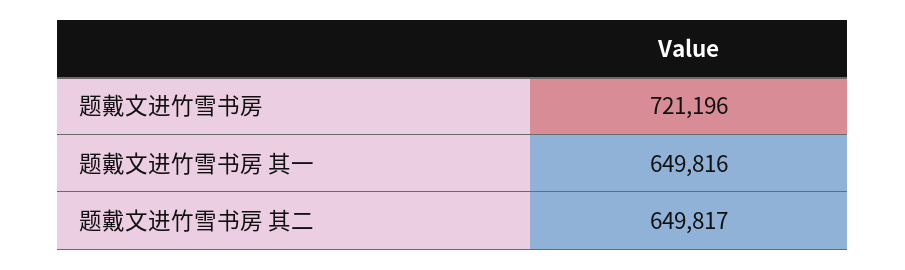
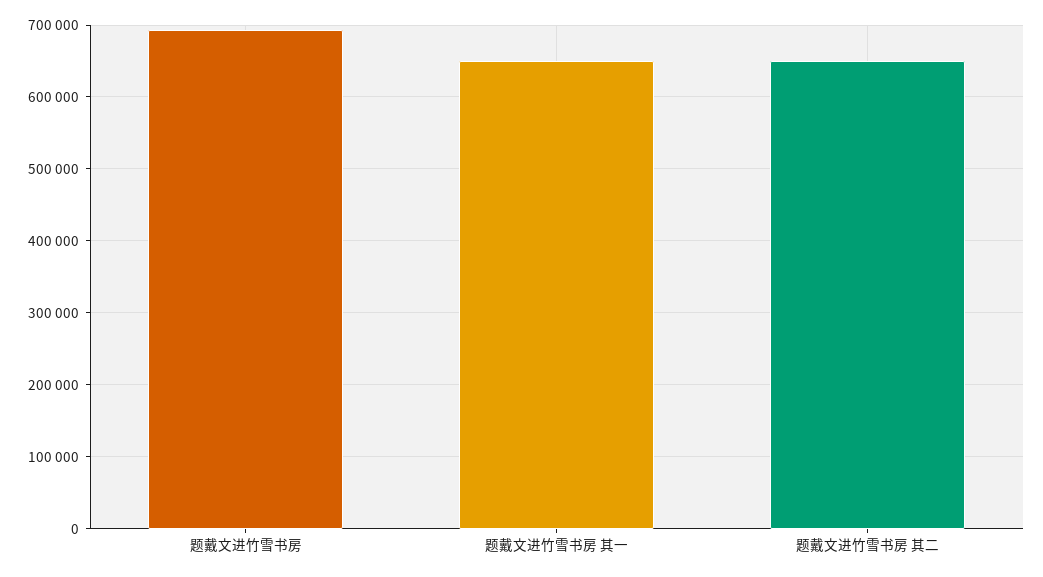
  {
-   "题戴文进竹雪书房": 721196,
+   "题戴文进竹雪书房": 690000,
    "题戴文进竹雪书房 其一": 649816,
    "题戴文进竹雪书房 其二": 649817
  }

